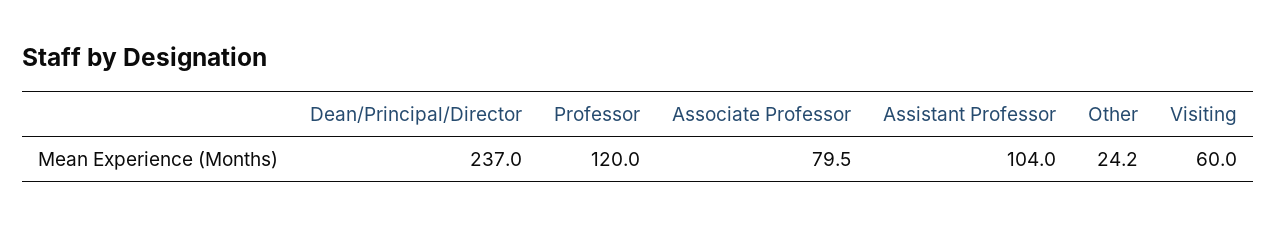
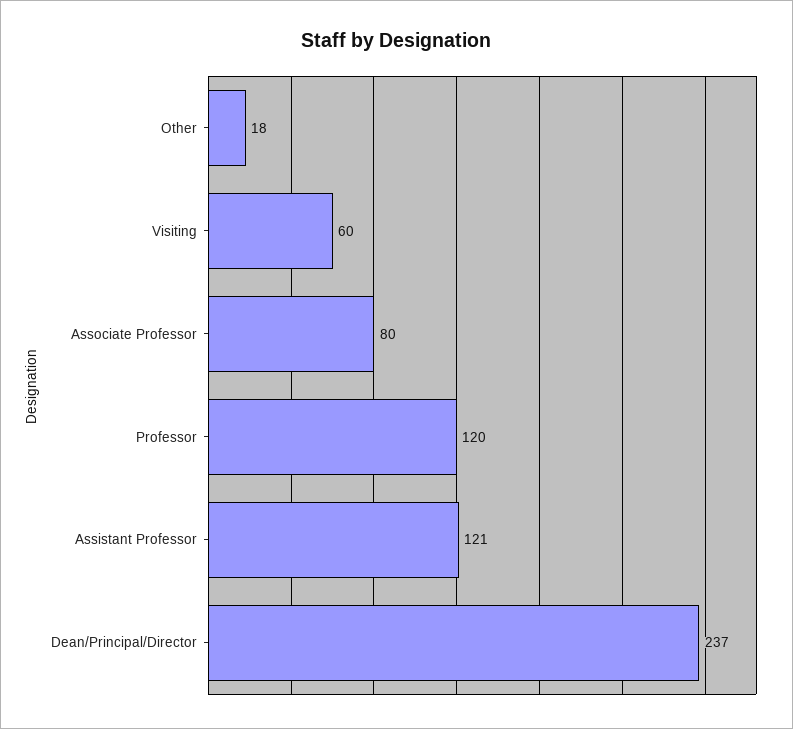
  {
    "Dean/Principal/Director": 237,
    "Professor": 120,
    "Associate Professor": 79.5,
-   "Assistant Professor": 104,
+   "Assistant Professor": 121,
-   "Other": 24.2,
+   "Other": 18,
    "Visiting": 60
  }

